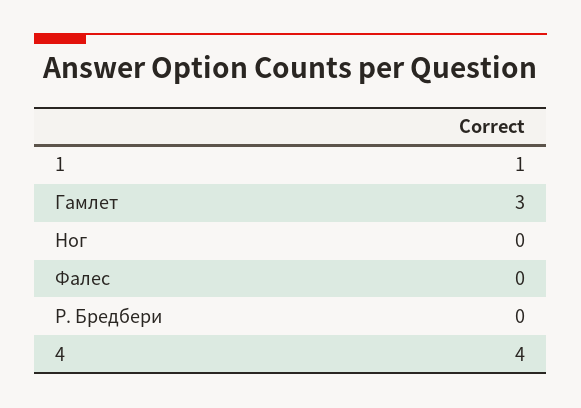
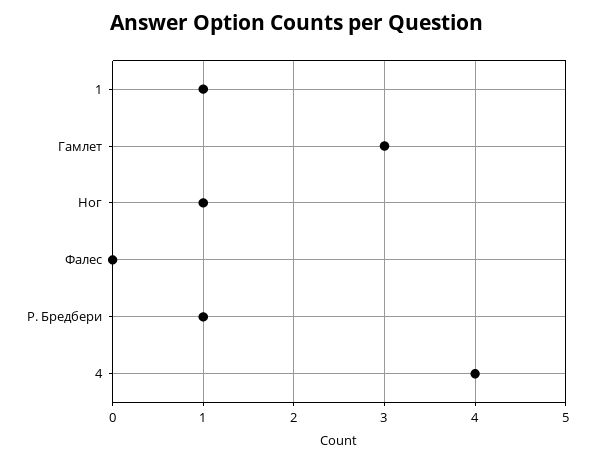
  {
    "1": 1,
    "Гамлет": 3,
-   "Ног": 0,
+   "Ног": 1,
    "Фалес": 0,
-   "Р. Бредбери": 0,
+   "Р. Бредбери": 1,
    "4": 4
  }

